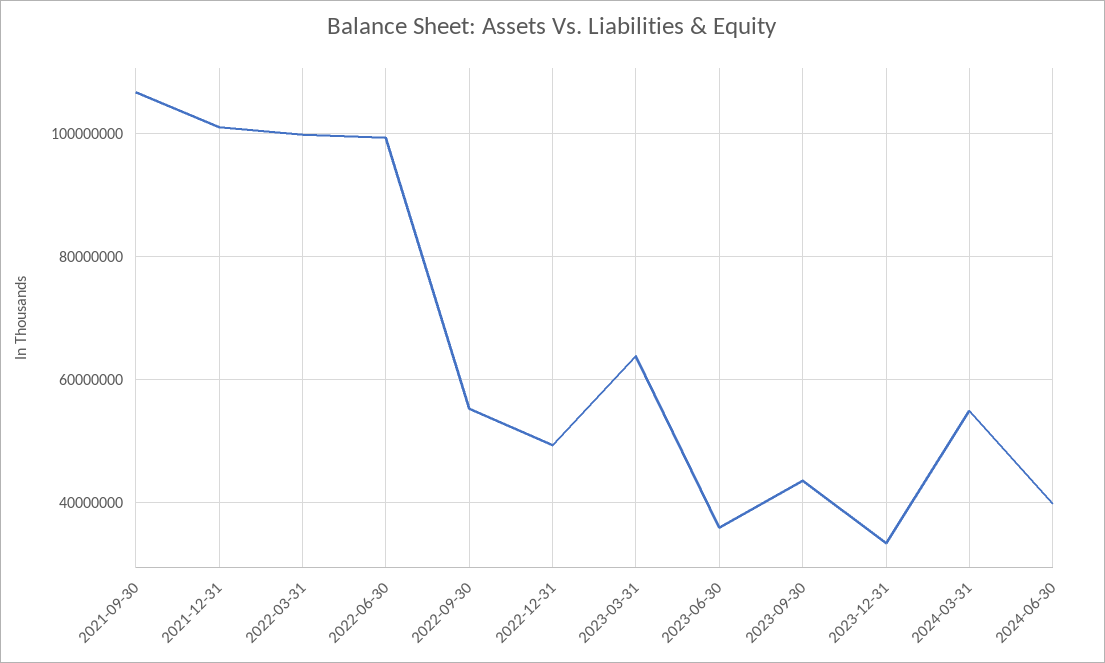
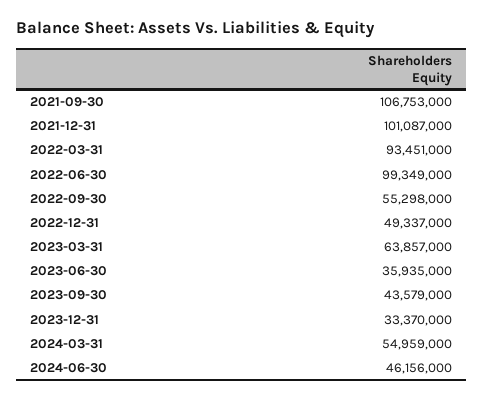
  {
    "2021-09-30": 106753000,
    "2021-12-31": 101087000,
-   "2022-03-31": 100000000,
+   "2022-03-31": 93451000,
    "2022-06-30": 99349000,
    "2022-09-30": 55298000,
    "2022-12-31": 49337000,
    "2023-03-31": 63857000,
    "2023-06-30": 35935000,
    "2023-09-30": 43579000,
    "2023-12-31": 33370000,
    "2024-03-31": 54959000,
-   "2024-06-30": 40000000
+   "2024-06-30": 46156000
  }

